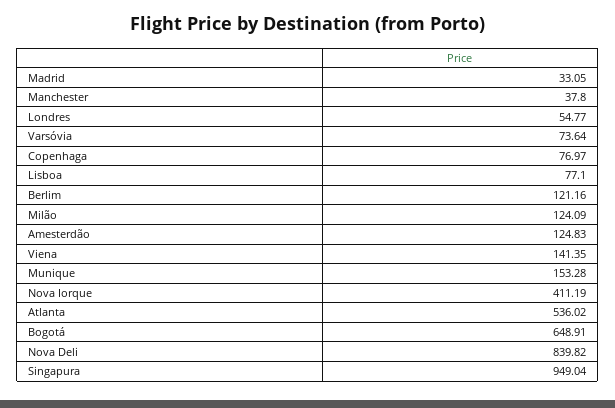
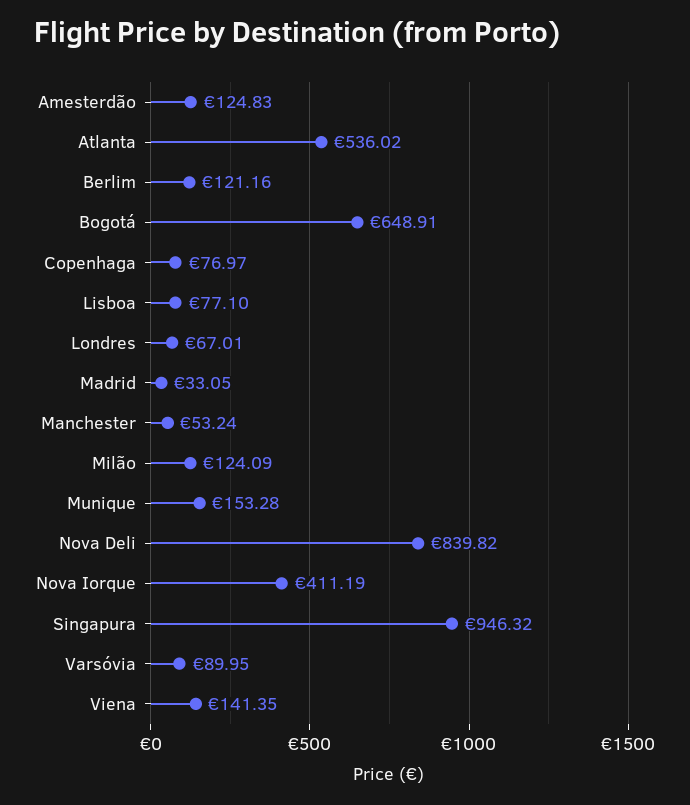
  {
    "Madrid": 33.05,
-   "Manchester": 37.8,
+   "Manchester": 53.24,
-   "Londres": 54.77,
+   "Londres": 67.01,
-   "Varsóvia": 73.64,
+   "Varsóvia": 89.95,
    "Copenhaga": 76.97,
    "Lisboa": 77.1,
    "Berlim": 121.16,
    "Milão": 124.09,
    "Amesterdão": 124.83,
    "Viena": 141.35,
    "Munique": 153.28,
    "Nova Iorque": 411.19,
    "Atlanta": 536.02,
    "Bogotá": 648.91,
    "Nova Deli": 839.82,
-   "Singapura": 949.04
+   "Singapura": 946.32
  }

